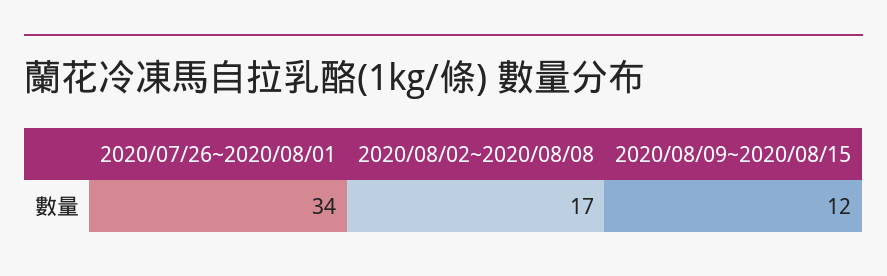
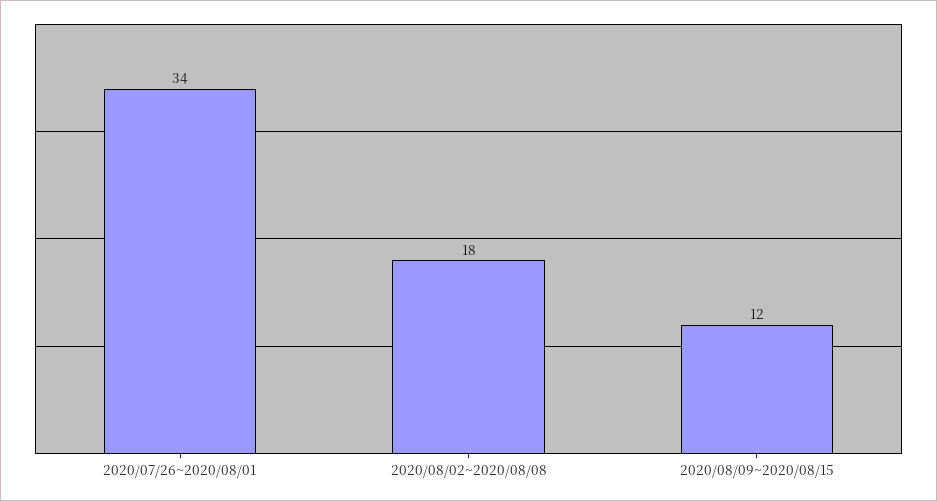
  {
    "2020/07/26~2020/08/01": 34,
-   "2020/08/02~2020/08/08": 17,
+   "2020/08/02~2020/08/08": 18,
    "2020/08/09~2020/08/15": 12
  }

